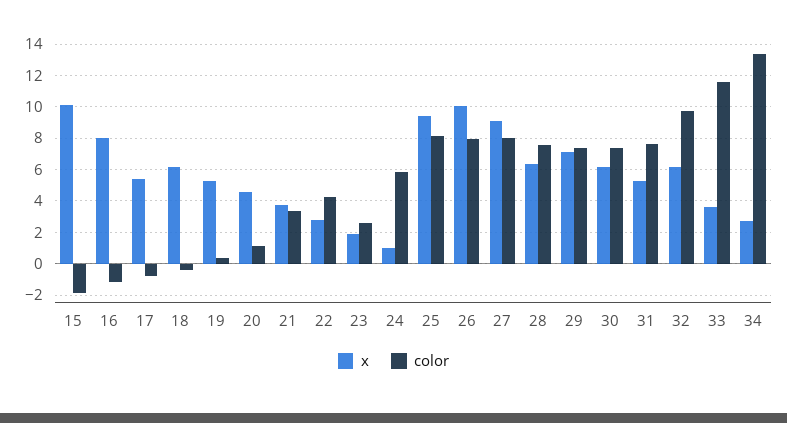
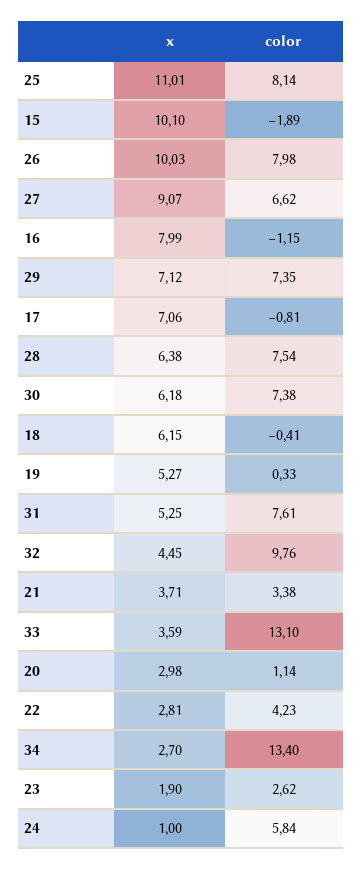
  {
    "x": {
      "15": 10.1,
      "16": 7.99,
-     "17": 5.5,
+     "17": 7.06,
      "18": 6.15,
      "19": 5.27,
-     "20": 4.5,
+     "20": 2.98,
      "21": 3.71,
      "22": 2.81,
      "23": 1.9,
      "24": 1,
-     "25": 9.5,
+     "25": 11.01,
      "26": 10.03,
      "27": 9.07,
      "28": 6.38,
      "29": 7.12,
      "30": 6.18,
      "31": 5.25,
-     "32": 6,
+     "32": 4.45,
      "33": 3.59,
      "34": 2.7
    },
    "color": {
      "15": -1.89,
      "16": -1.15,
      "17": -0.81,
      "18": -0.41,
      "19": 0.33,
      "20": 1.14,
      "21": 3.38,
      "22": 4.23,
      "23": 2.62,
      "24": 5.84,
      "25": 8.14,
      "26": 7.98,
-     "27": 8,
+     "27": 6.62,
      "28": 7.54,
      "29": 7.35,
      "30": 7.38,
      "31": 7.61,
      "32": 9.76,
-     "33": 11.5,
+     "33": 13.1,
      "34": 13.4
    }
  }

